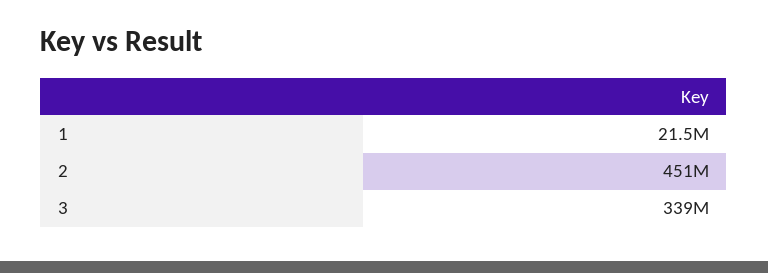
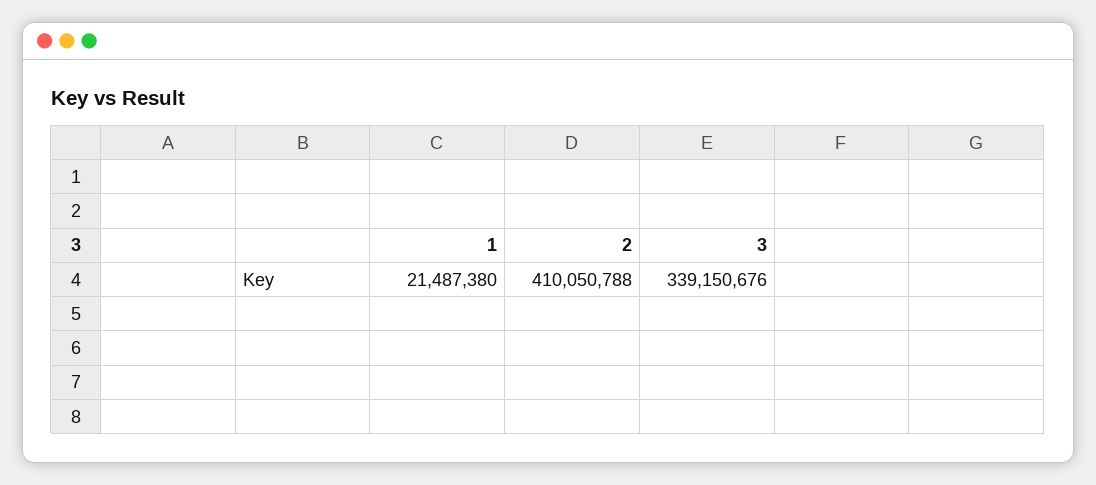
  {
    "1": 21487380,
-   "2": 451000000,
+   "2": 410050788,
    "3": 339150676
  }

